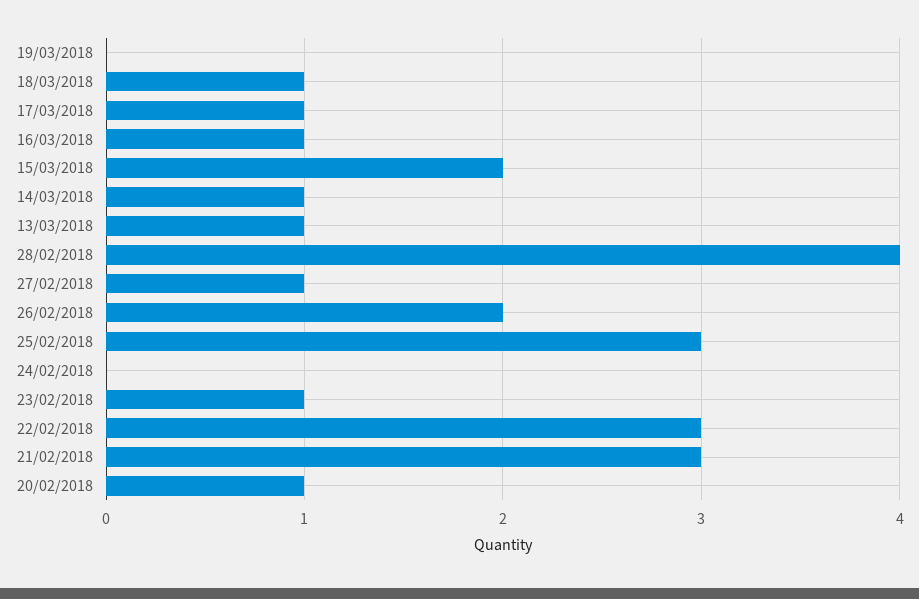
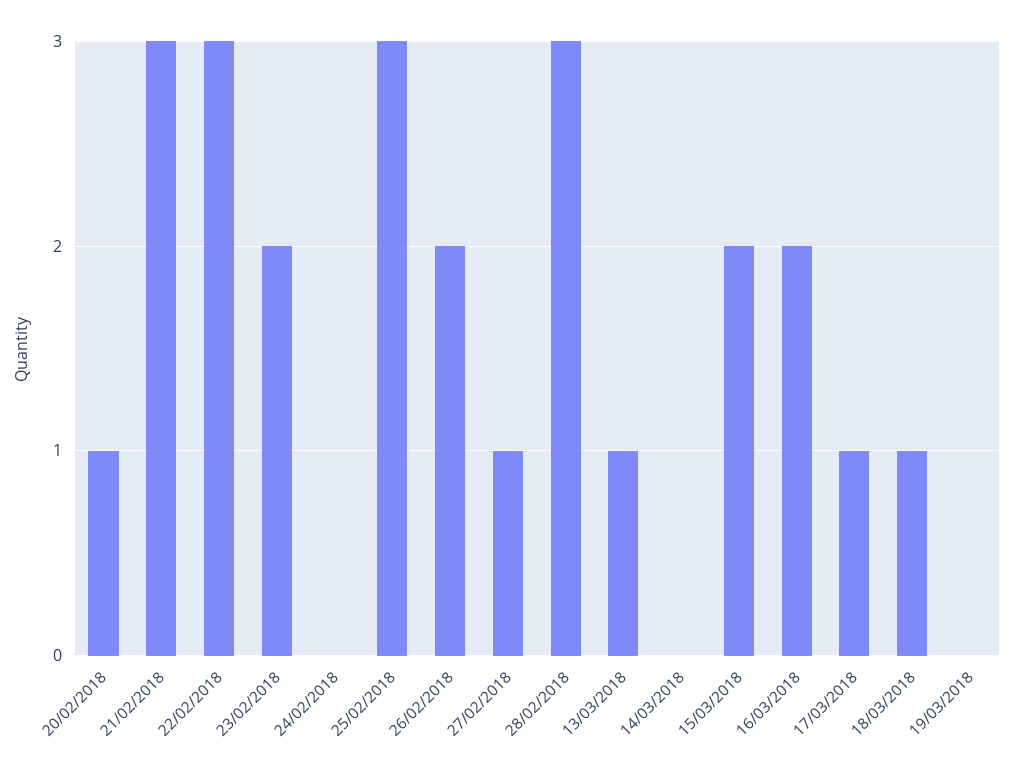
  {
    "19/03/2018": 0,
    "18/03/2018": 1,
    "17/03/2018": 1,
-   "16/03/2018": 1,
+   "16/03/2018": 2,
    "15/03/2018": 2,
-   "14/03/2018": 1,
+   "14/03/2018": 0,
    "13/03/2018": 1,
-   "28/02/2018": 4,
+   "28/02/2018": 3,
    "27/02/2018": 1,
    "26/02/2018": 2,
    "25/02/2018": 3,
    "24/02/2018": 0,
-   "23/02/2018": 1,
+   "23/02/2018": 2,
    "22/02/2018": 3,
    "21/02/2018": 3,
    "20/02/2018": 1
  }

